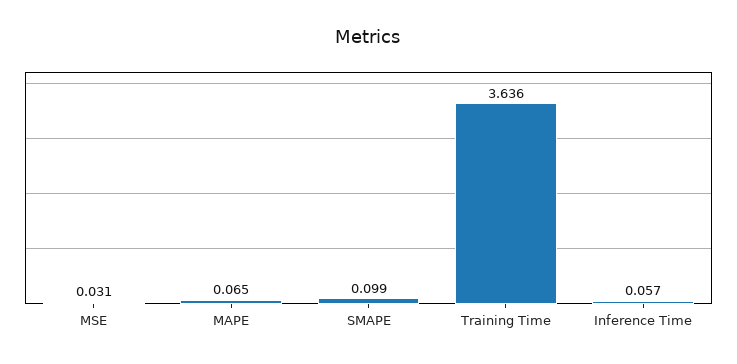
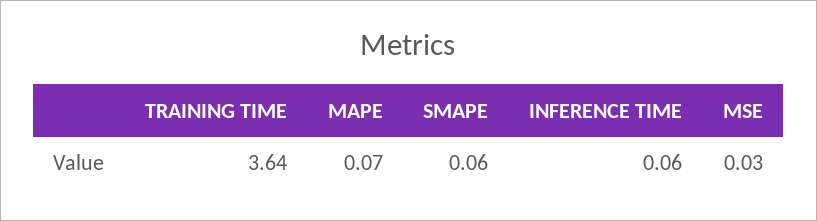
  {
    "MSE": 0.031,
    "MAPE": 0.065,
-   "SMAPE": 0.099,
+   "SMAPE": 0.06,
    "Training Time": 3.636,
    "Inference Time": 0.057
  }

